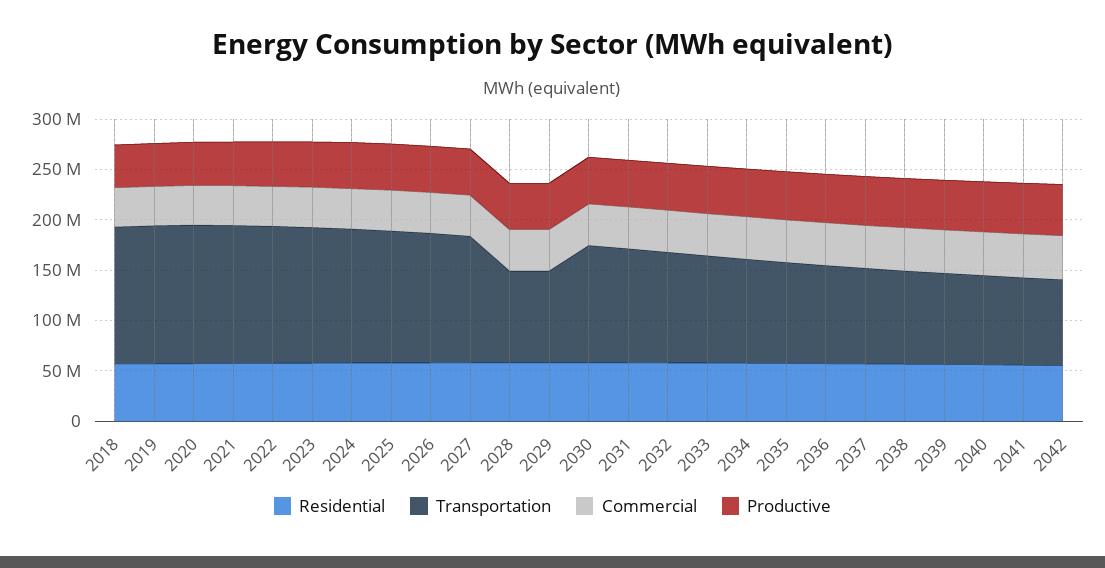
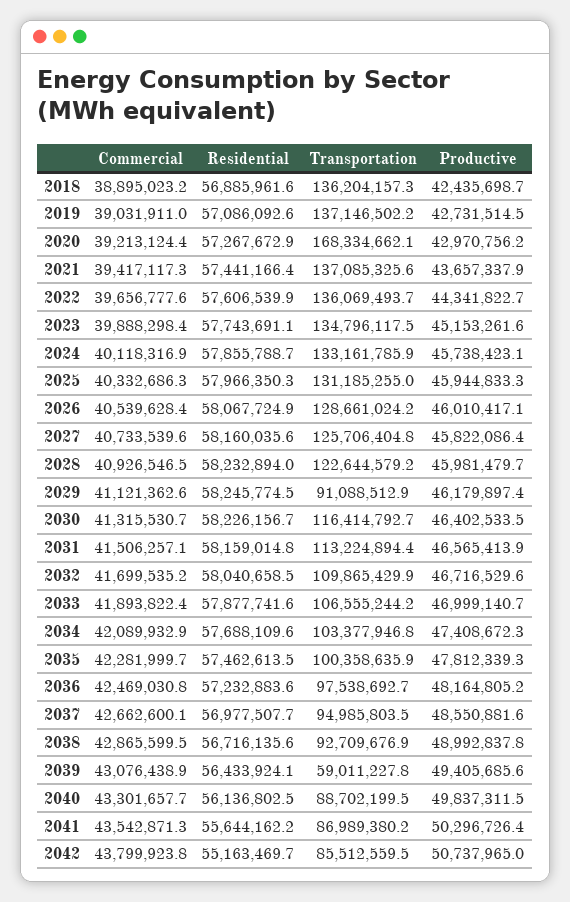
  {
    "Residential": {
      "2018": 56885961.6,
      "2019": 57086092.6,
      "2020": 57267672.9,
      "2021": 57441166.4,
      "2022": 57606539.9,
      "2023": 57743691.1,
      "2024": 57855788.7,
      "2025": 57966350.3,
      "2026": 58067724.9,
      "2027": 58160035.6,
      "2028": 58232894,
      "2029": 58245774.5,
      "2030": 58226156.7,
      "2031": 58159014.8,
      "2032": 58040658.5,
      "2033": 57877741.6,
      "2034": 57688109.6,
      "2035": 57462613.5,
      "2036": 57232883.6,
      "2037": 56977507.7,
      "2038": 56716135.6,
      "2039": 56433924.1,
      "2040": 56136802.5,
      "2041": 55644162.2,
      "2042": 55163469.7
    },
    "Transportation": {
      "2018": 136204157.3,
      "2019": 137146502.2,
-     "2020": 140000000,
+     "2020": 168334662.1,
      "2021": 137085325.6,
      "2022": 136069493.7,
      "2023": 134796117.5,
      "2024": 133161785.9,
      "2025": 131185255,
      "2026": 128661024.2,
      "2027": 125706404.8,
-     "2028": 90000000,
+     "2028": 122644579.2,
      "2029": 91088512.9,
      "2030": 116414792.7,
      "2031": 113224894.4,
      "2032": 109865429.9,
      "2033": 106555244.2,
      "2034": 103377946.8,
      "2035": 100358635.9,
      "2036": 97538692.7,
      "2037": 94985803.5,
      "2038": 92709676.9,
-     "2039": 90000000,
+     "2039": 59011227.8,
      "2040": 88702199.5,
      "2041": 86989380.2,
      "2042": 85512559.5
    },
    "Commercial": {
      "2018": 38895023.2,
      "2019": 39031911,
      "2020": 39213124.4,
      "2021": 39417117.3,
      "2022": 39656777.6,
      "2023": 39888298.4,
      "2024": 40118316.9,
      "2025": 40332686.3,
      "2026": 40539628.4,
      "2027": 40733539.6,
      "2028": 40926546.5,
      "2029": 41121362.6,
      "2030": 41315530.7,
      "2031": 41506257.1,
      "2032": 41699535.2,
      "2033": 41893822.4,
      "2034": 42089932.9,
      "2035": 42281999.7,
      "2036": 42469030.8,
      "2037": 42662600.1,
      "2038": 42865599.5,
      "2039": 43076438.9,
      "2040": 43301657.7,
      "2041": 43542871.3,
      "2042": 43799923.8
    },
    "Productive": {
      "2018": 42435698.7,
      "2019": 42731514.5,
      "2020": 42970756.2,
      "2021": 43657337.9,
      "2022": 44341822.7,
      "2023": 45153261.6,
      "2024": 45738423.1,
      "2025": 45944833.3,
      "2026": 46010417.1,
      "2027": 45822086.4,
      "2028": 45981479.7,
      "2029": 46179897.4,
      "2030": 46402533.5,
      "2031": 46565413.9,
      "2032": 46716529.6,
      "2033": 46999140.7,
      "2034": 47408672.3,
      "2035": 47812339.3,
      "2036": 48164805.2,
      "2037": 48550881.6,
      "2038": 48992837.8,
      "2039": 49405685.6,
      "2040": 49837311.5,
      "2041": 50296726.4,
      "2042": 50737965
    }
  }

